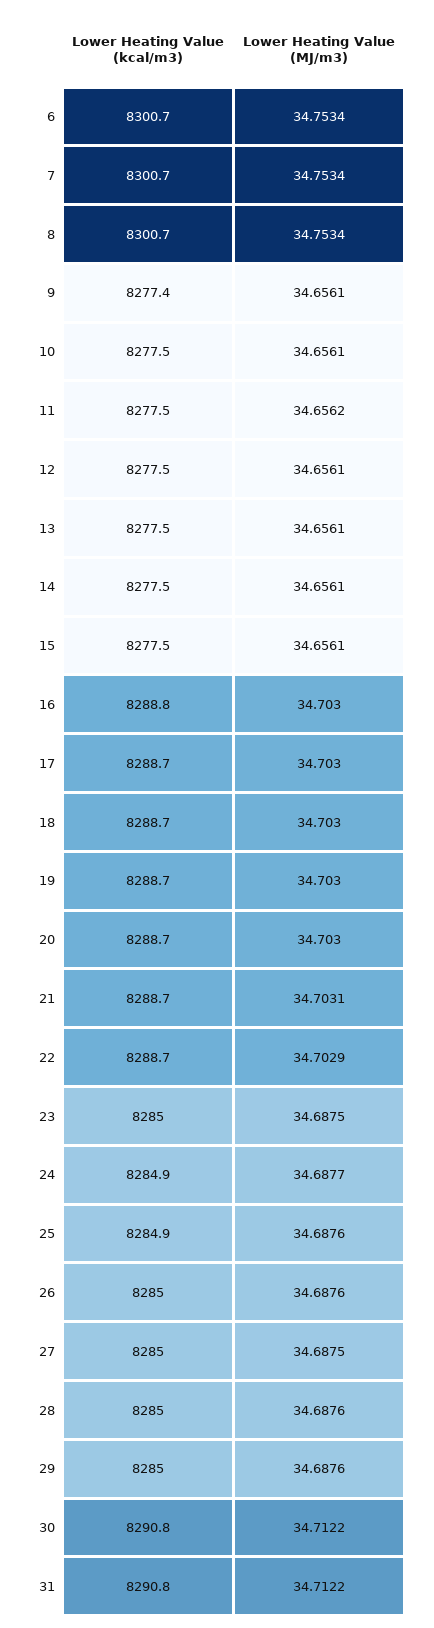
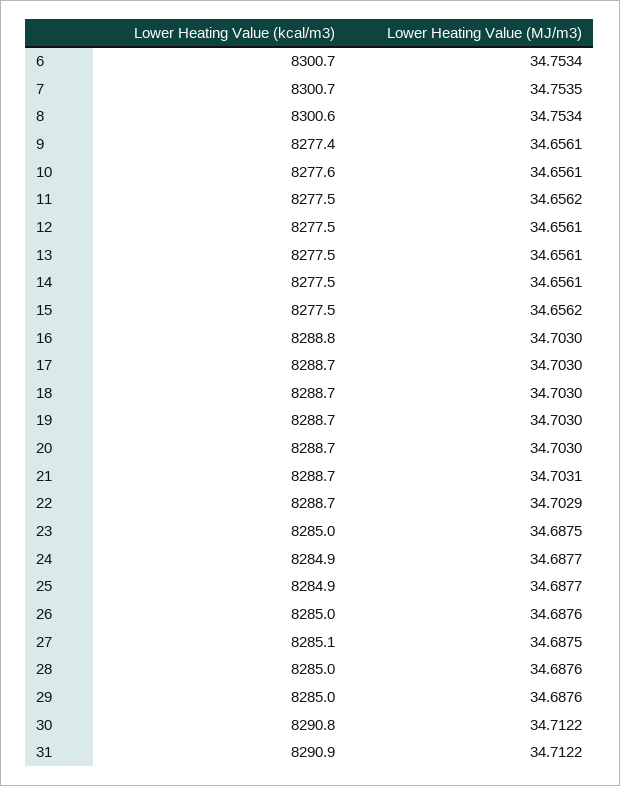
  {
    "Lower Heating Value (kcal/m3)": {
      "6": 8300.7,
      "7": 8300.7,
-     "8": 8300.7,
+     "8": 8300.6,
      "9": 8277.4,
-     "10": 8277.5,
+     "10": 8277.6,
      "11": 8277.5,
      "12": 8277.5,
      "13": 8277.5,
      "14": 8277.5,
      "15": 8277.5,
      "16": 8288.8,
      "17": 8288.7,
      "18": 8288.7,
      "19": 8288.7,
      "20": 8288.7,
      "21": 8288.7,
      "22": 8288.7,
      "23": 8285,
      "24": 8284.9,
      "25": 8284.9,
      "26": 8285,
-     "27": 8285,
+     "27": 8285.1,
      "28": 8285,
      "29": 8285,
      "30": 8290.8,
-     "31": 8290.8
+     "31": 8290.9
    },
    "Lower Heating Value (MJ/m3)": {
      "6": 34.7534,
-     "7": 34.7534,
+     "7": 34.7535,
      "8": 34.7534,
      "9": 34.6561,
      "10": 34.6561,
      "11": 34.6562,
      "12": 34.6561,
      "13": 34.6561,
      "14": 34.6561,
-     "15": 34.6561,
+     "15": 34.6562,
      "16": 34.703,
      "17": 34.703,
      "18": 34.703,
      "19": 34.703,
      "20": 34.703,
      "21": 34.7031,
      "22": 34.7029,
      "23": 34.6875,
      "24": 34.6877,
-     "25": 34.6876,
+     "25": 34.6877,
      "26": 34.6876,
      "27": 34.6875,
      "28": 34.6876,
      "29": 34.6876,
      "30": 34.7122,
      "31": 34.7122
    }
  }

